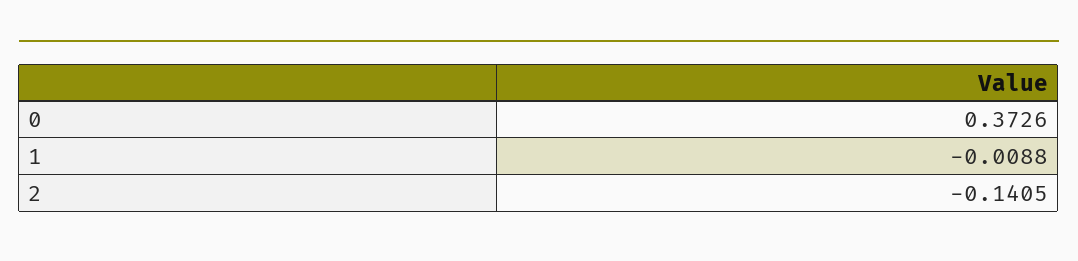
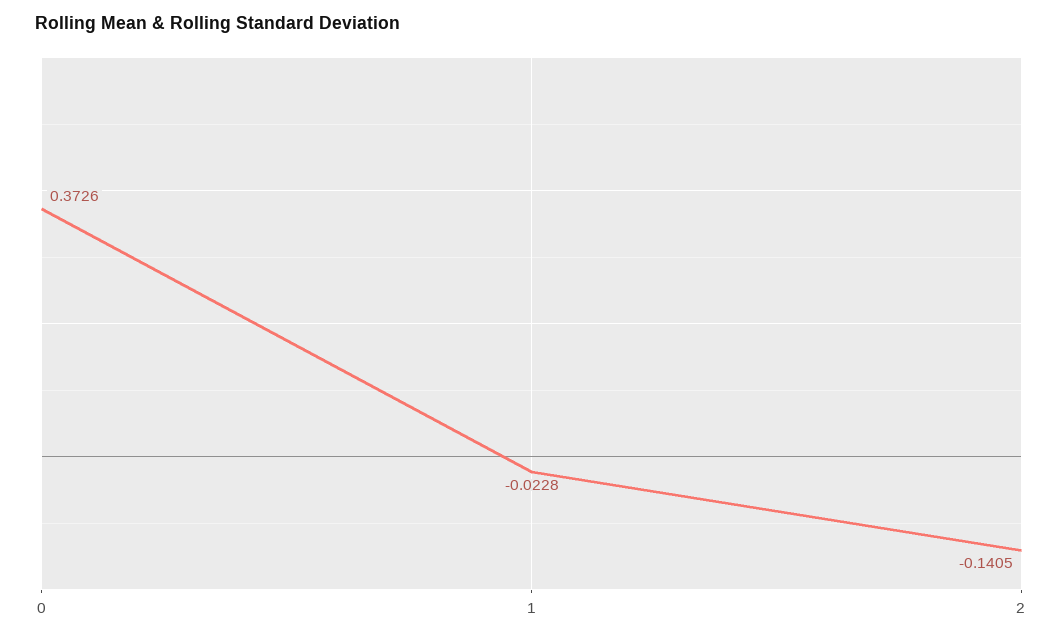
  {
    "0": 0.3726,
-   "1": -0.0088,
+   "1": -0.0228,
    "2": -0.1405
  }

